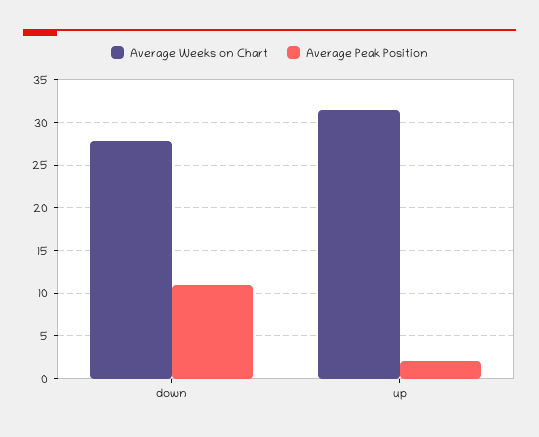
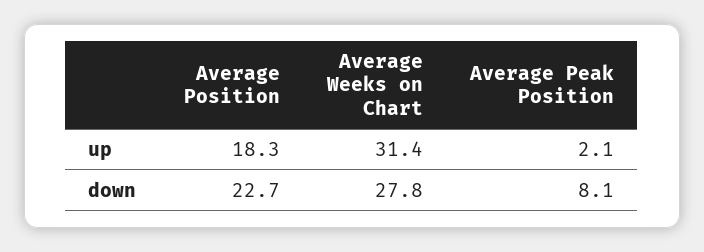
  {
    "Average Weeks on Chart": {
      "down": 27.8,
      "up": 31.4
    },
    "Average Peak Position": {
-     "down": 11,
+     "down": 8.1,
      "up": 2.1
-   }
+   },
+   "Average Position": {
+     "up": 18.3,
+     "down": 22.7
+   }
  }

